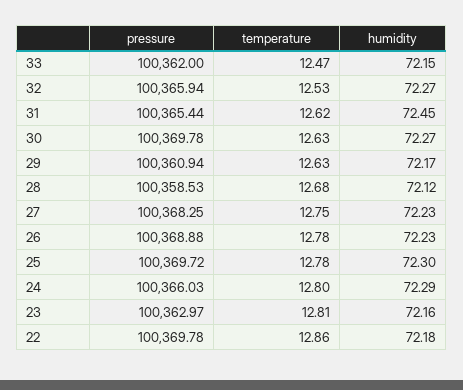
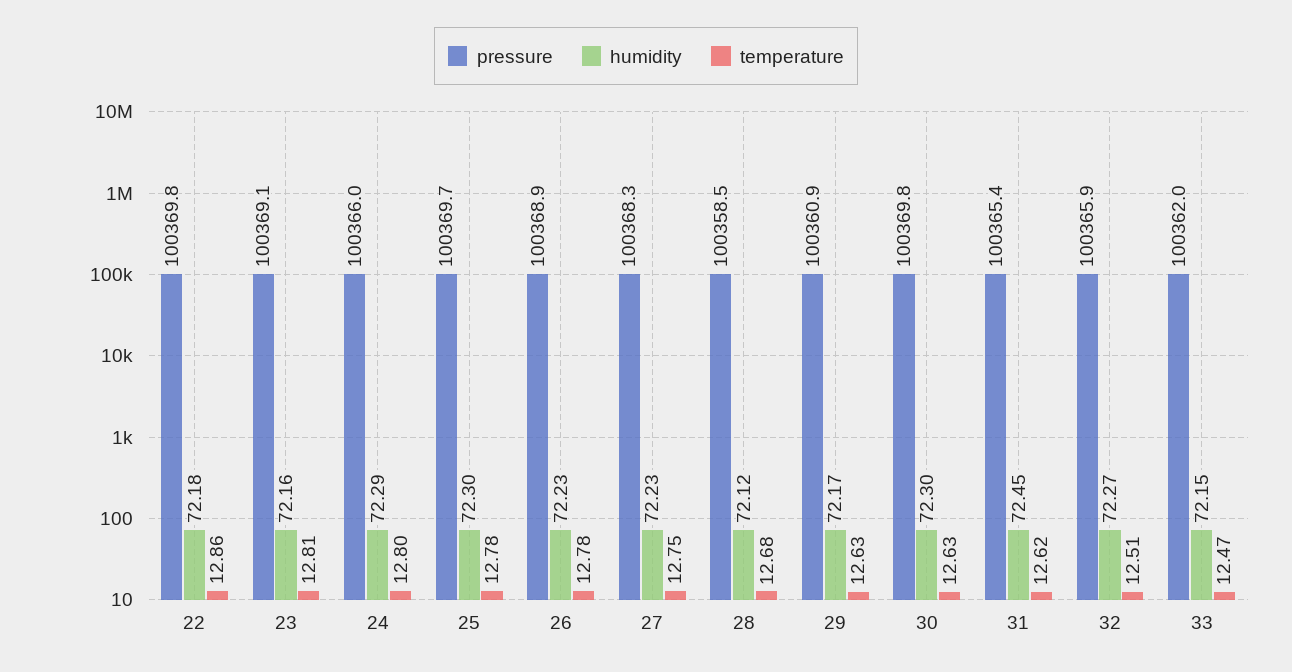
  {
    "pressure": {
      "33": 100362,
      "32": 100365.94,
      "31": 100365.44,
      "30": 100369.78,
      "29": 100360.94,
      "28": 100358.53,
      "27": 100368.25,
      "26": 100368.88,
      "25": 100369.72,
      "24": 100366.03,
-     "23": 100362.97,
+     "23": 100369.1,
      "22": 100369.78
    },
    "temperature": {
      "33": 12.47,
-     "32": 12.53,
+     "32": 12.51,
      "31": 12.62,
      "30": 12.63,
      "29": 12.63,
      "28": 12.68,
      "27": 12.75,
      "26": 12.78,
      "25": 12.78,
      "24": 12.8,
      "23": 12.81,
      "22": 12.86
    },
    "humidity": {
      "33": 72.15,
      "32": 72.27,
      "31": 72.45,
-     "30": 72.27,
+     "30": 72.3,
      "29": 72.17,
      "28": 72.12,
      "27": 72.23,
      "26": 72.23,
      "25": 72.3,
      "24": 72.29,
      "23": 72.16,
      "22": 72.18
    }
  }

